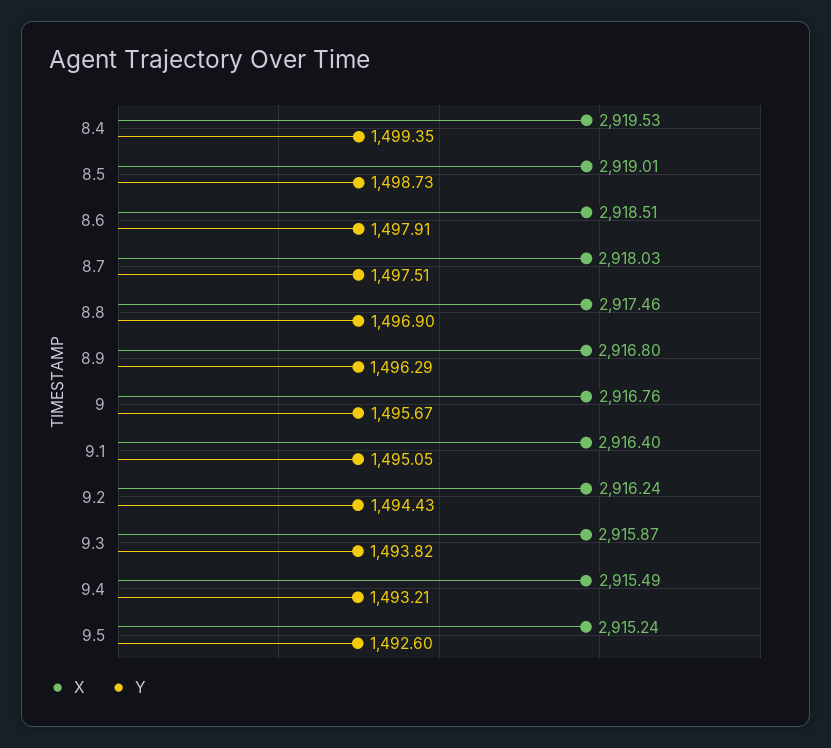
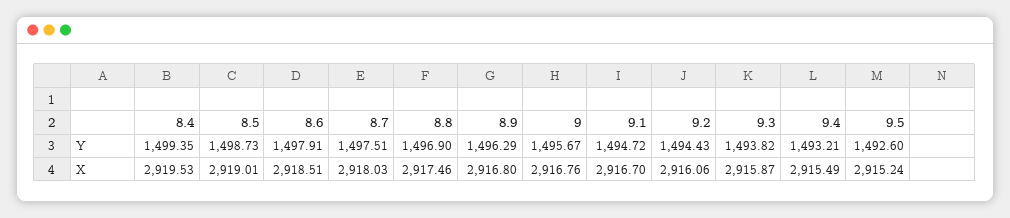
  {
    "X": {
      "8.4": 2919.53,
      "8.5": 2919.01,
      "8.6": 2918.51,
      "8.7": 2918.03,
      "8.8": 2917.46,
      "8.9": 2916.8,
      "9": 2916.76,
-     "9.1": 2916.4,
+     "9.1": 2916.7,
-     "9.2": 2916.24,
+     "9.2": 2916.06,
      "9.3": 2915.87,
      "9.4": 2915.49,
      "9.5": 2915.24
    },
    "Y": {
      "8.4": 1499.35,
      "8.5": 1498.73,
      "8.6": 1497.91,
      "8.7": 1497.51,
      "8.8": 1496.9,
      "8.9": 1496.29,
      "9": 1495.67,
-     "9.1": 1495.05,
+     "9.1": 1494.72,
      "9.2": 1494.43,
      "9.3": 1493.82,
      "9.4": 1493.21,
      "9.5": 1492.6
    }
  }

